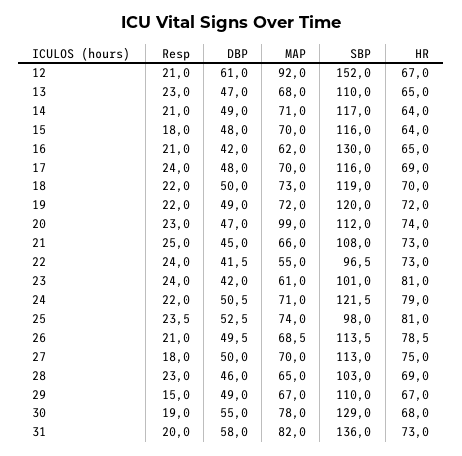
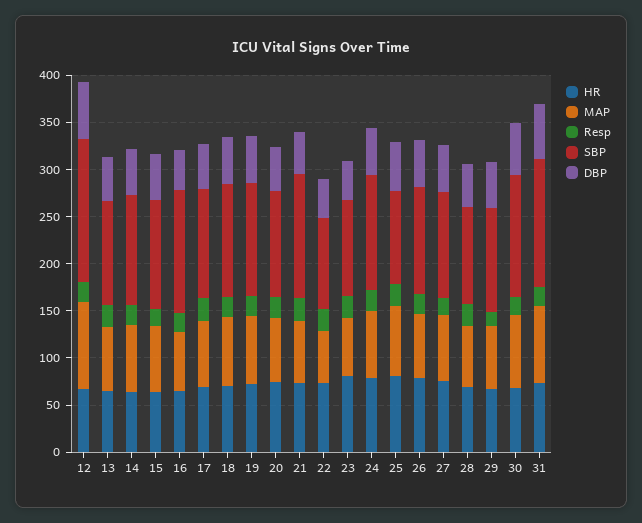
  {
    "Resp": {
      "12": 21,
      "13": 23,
      "14": 21,
      "15": 18,
      "16": 21,
      "17": 24,
      "18": 22,
      "19": 22,
      "20": 23,
      "21": 25,
      "22": 24,
      "23": 24,
      "24": 22,
      "25": 23.5,
      "26": 21,
      "27": 18,
      "28": 23,
      "29": 15,
      "30": 19,
      "31": 20
    },
    "DBP": {
      "12": 61,
      "13": 47,
      "14": 49,
      "15": 48,
      "16": 42,
      "17": 48,
      "18": 50,
      "19": 49,
      "20": 47,
      "21": 45,
      "22": 41.5,
      "23": 42,
      "24": 50.5,
      "25": 52.5,
      "26": 49.5,
      "27": 50,
      "28": 46,
      "29": 49,
      "30": 55,
      "31": 58
    },
    "MAP": {
      "12": 92,
      "13": 68,
      "14": 71,
      "15": 70,
      "16": 62,
      "17": 70,
      "18": 73,
      "19": 72,
-     "20": 99,
+     "20": 70,
      "21": 66,
      "22": 55,
      "23": 61,
      "24": 71,
      "25": 74,
      "26": 68.5,
      "27": 70,
      "28": 65,
      "29": 67,
      "30": 78,
      "31": 82
    },
    "SBP": {
      "12": 152,
      "13": 110,
      "14": 117,
      "15": 116,
      "16": 130,
      "17": 116,
      "18": 119,
      "19": 120,
      "20": 112,
-     "21": 108,
+     "21": 130,
      "22": 96.5,
      "23": 101,
      "24": 121.5,
      "25": 98,
      "26": 113.5,
      "27": 113,
      "28": 103,
      "29": 110,
      "30": 129,
      "31": 136
    },
    "HR": {
      "12": 67,
      "13": 65,
      "14": 64,
      "15": 64,
      "16": 65,
      "17": 69,
      "18": 70,
      "19": 72,
      "20": 74,
      "21": 73,
      "22": 73,
      "23": 81,
      "24": 79,
      "25": 81,
      "26": 78.5,
      "27": 75,
      "28": 69,
      "29": 67,
      "30": 68,
      "31": 73
    }
  }

